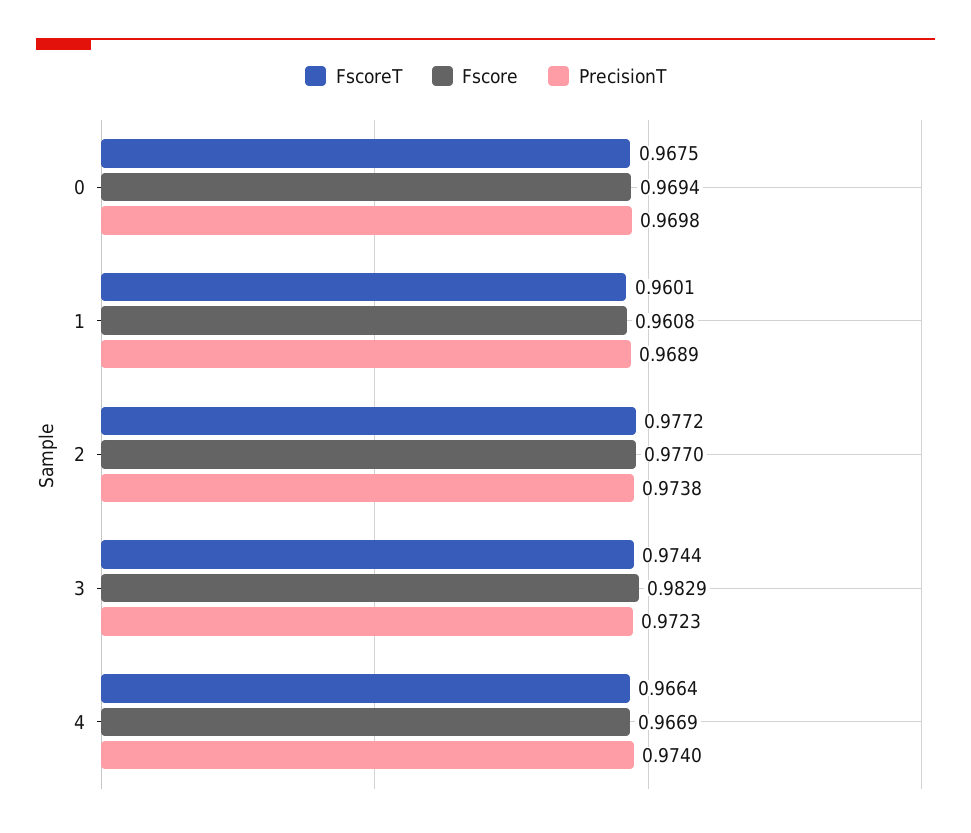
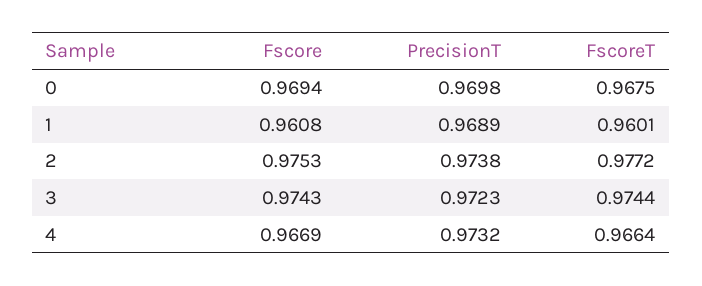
  {
    "FscoreT": {
      "0": 0.9675,
      "1": 0.9601,
      "2": 0.9772,
      "3": 0.9744,
      "4": 0.9664
    },
    "Fscore": {
      "0": 0.9694,
      "1": 0.9608,
-     "2": 0.977,
+     "2": 0.9753,
-     "3": 0.9829,
+     "3": 0.9743,
      "4": 0.9669
    },
    "PrecisionT": {
      "0": 0.9698,
      "1": 0.9689,
      "2": 0.9738,
      "3": 0.9723,
-     "4": 0.974
+     "4": 0.9732
    }
  }

